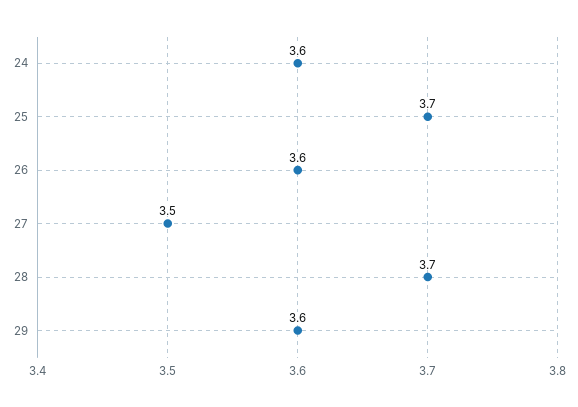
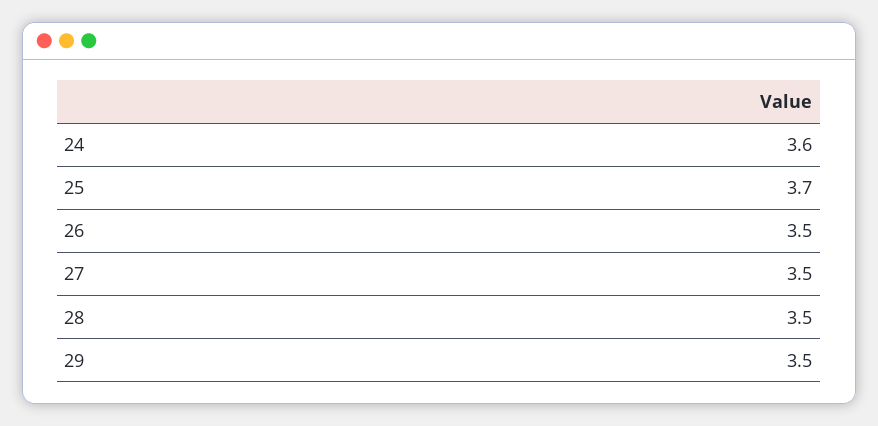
  {
    "24": 3.6,
    "25": 3.7,
-   "26": 3.6,
+   "26": 3.5,
    "27": 3.5,
-   "28": 3.7,
+   "28": 3.5,
-   "29": 3.6
+   "29": 3.5
  }

